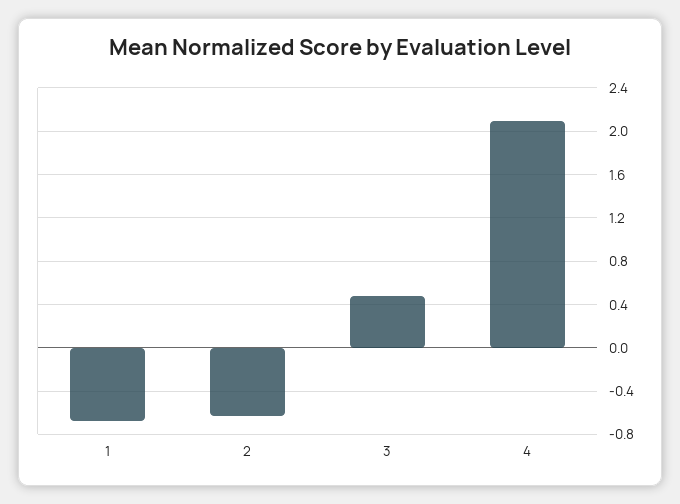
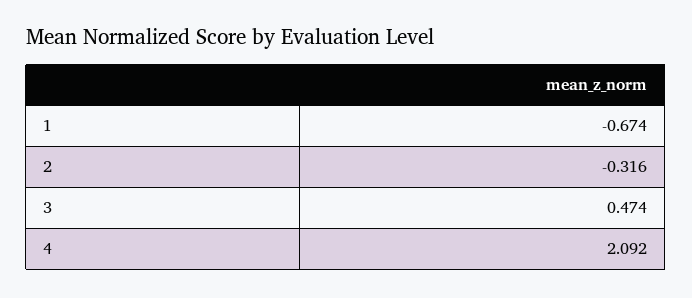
  {
    "1": -0.674,
-   "2": -0.6,
+   "2": -0.316,
    "3": 0.474,
    "4": 2.092
  }

